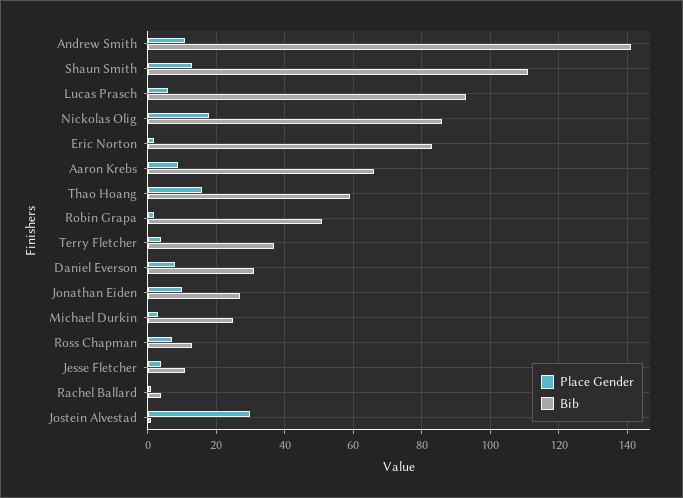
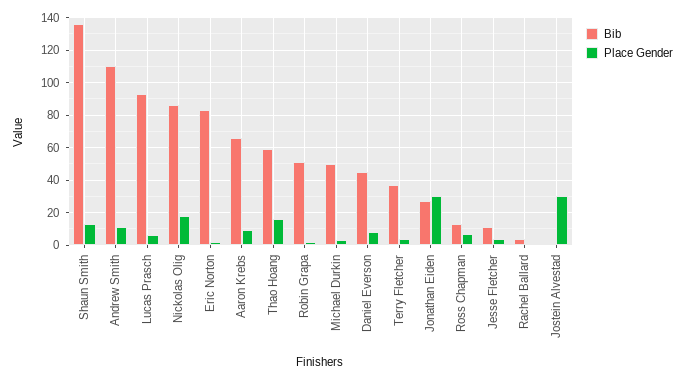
  {
    "Place Gender": {
      "Andrew Smith": 10,
      "Shaun Smith": 15,
      "Lucas Prasch": 5,
      "Nickolas Olig": 20,
      "Eric Norton": 0,
      "Aaron Krebs": 10,
      "Thao Hoang": 15,
      "Robin Grapa": 0,
      "Terry Fletcher": 5,
      "Daniel Everson": 10,
-     "Jonathan Eiden": 10,
+     "Jonathan Eiden": 30,
      "Michael Durkin": 5,
      "Ross Chapman": 5,
      "Jesse Fletcher": 5,
      "Rachel Ballard": 0,
      "Jostein Alvestad": 30
    },
    "Bib": {
-     "Andrew Smith": 140,
+     "Andrew Smith": 110,
-     "Shaun Smith": 110,
+     "Shaun Smith": 135,
      "Lucas Prasch": 95,
      "Nickolas Olig": 85,
      "Eric Norton": 85,
      "Aaron Krebs": 65,
      "Thao Hoang": 60,
      "Robin Grapa": 50,
      "Terry Fletcher": 35,
-     "Daniel Everson": 30,
+     "Daniel Everson": 45,
      "Jonathan Eiden": 25,
-     "Michael Durkin": 25,
+     "Michael Durkin": 50,
      "Ross Chapman": 15,
      "Jesse Fletcher": 10,
      "Rachel Ballard": 5,
      "Jostein Alvestad": 0
    }
  }

